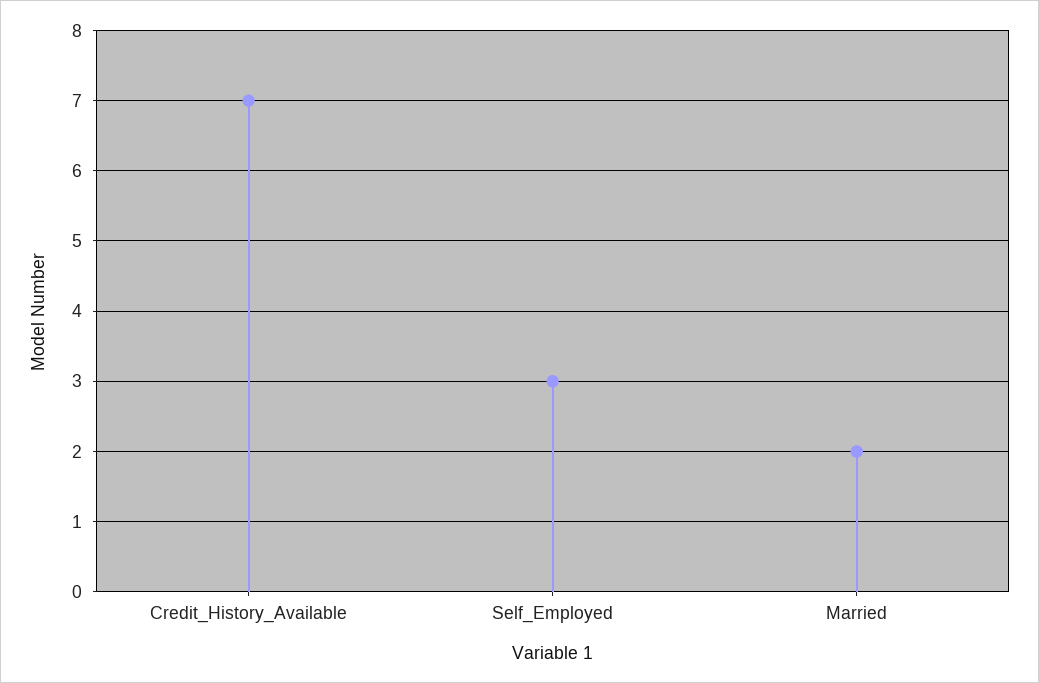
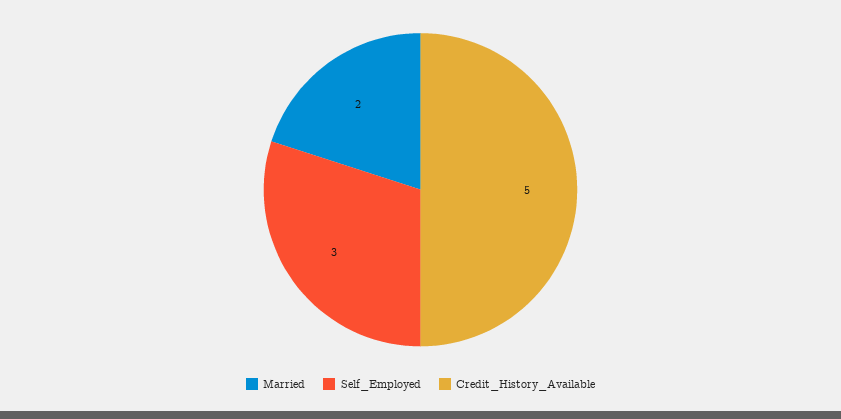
  {
-   "Credit_History_Available": 7,
+   "Credit_History_Available": 5,
    "Self_Employed": 3,
    "Married": 2
  }

